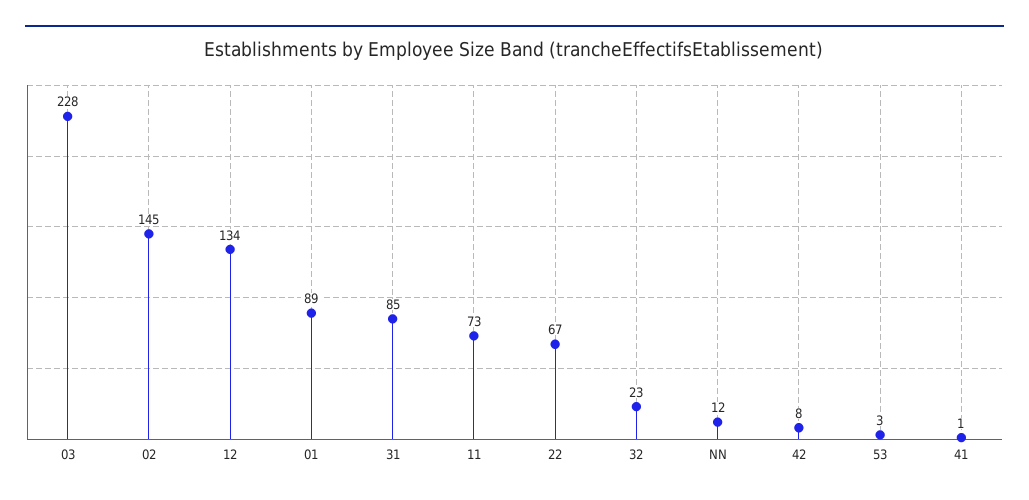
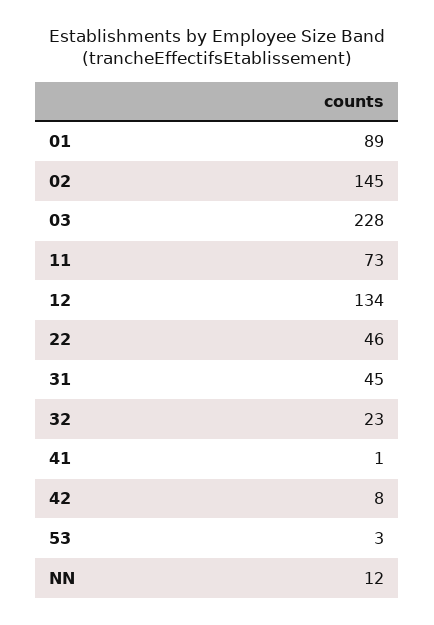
  {
    "03": 228,
    "02": 145,
    "12": 134,
    "01": 89,
-   "31": 85,
+   "31": 45,
    "11": 73,
-   "22": 67,
+   "22": 46,
    "32": 23,
    "NN": 12,
    "42": 8,
    "53": 3,
    "41": 1
  }

